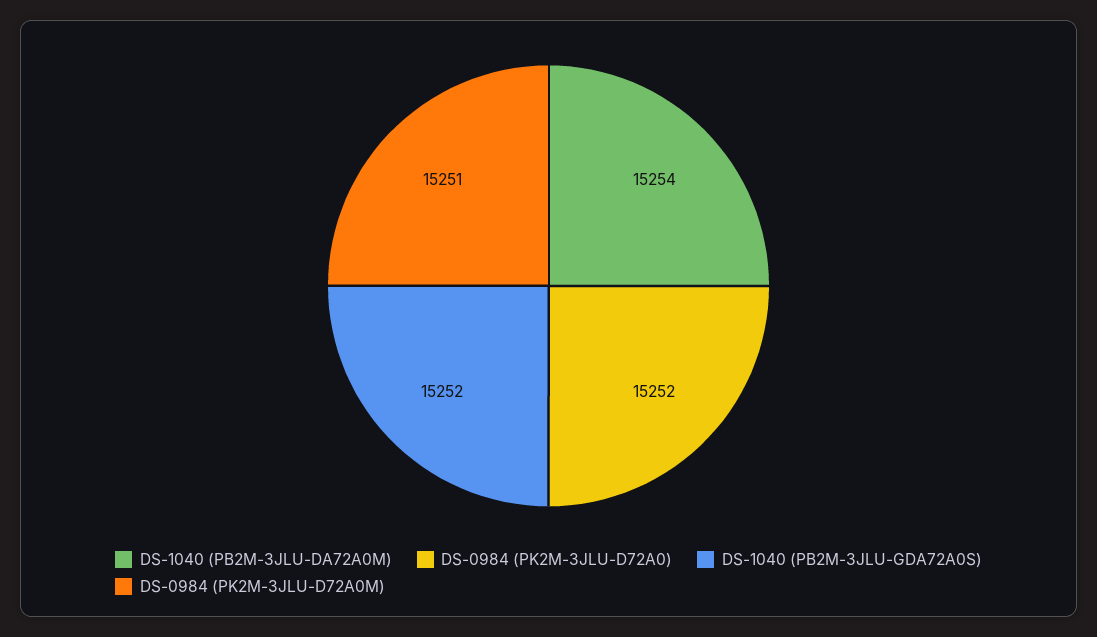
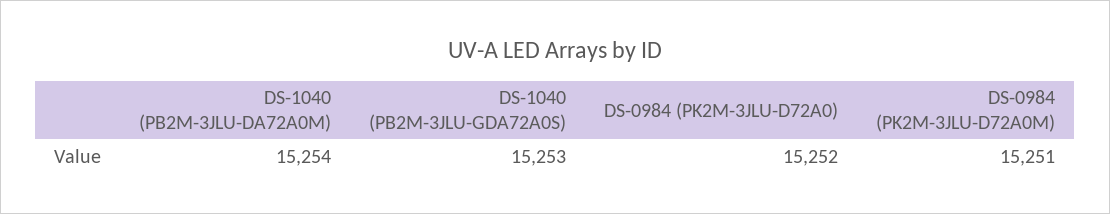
  {
    "DS-1040 (PB2M-3JLU-DA72A0M)": 15254,
    "DS-0984 (PK2M-3JLU-D72A0)": 15252,
-   "DS-1040 (PB2M-3JLU-GDA72A0S)": 15252,
+   "DS-1040 (PB2M-3JLU-GDA72A0S)": 15253,
    "DS-0984 (PK2M-3JLU-D72A0M)": 15251
  }

